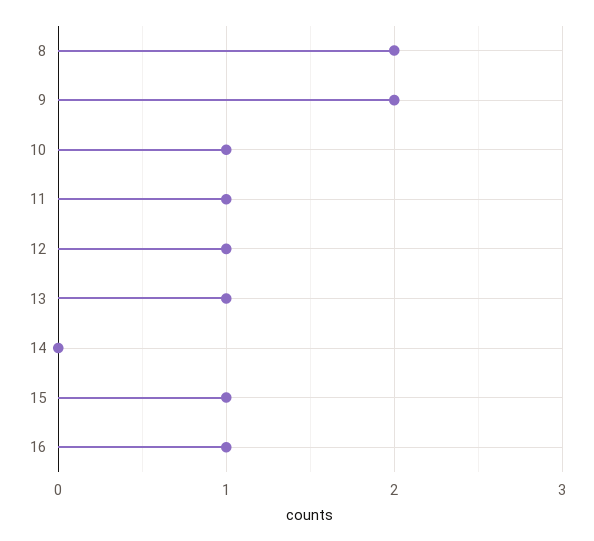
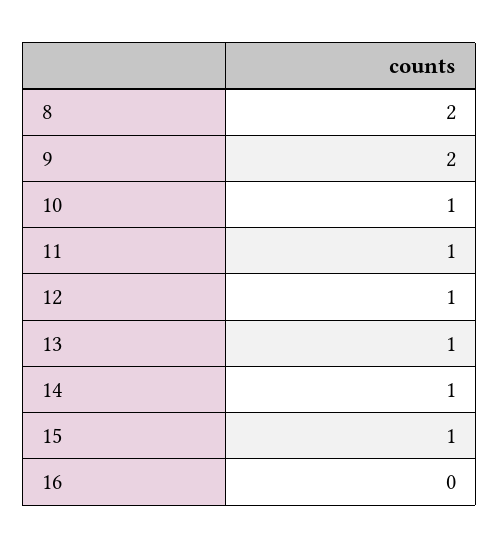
  {
    "8": 2,
    "9": 2,
    "10": 1,
    "11": 1,
    "12": 1,
    "13": 1,
-   "14": 0,
+   "14": 1,
    "15": 1,
-   "16": 1
+   "16": 0
  }

